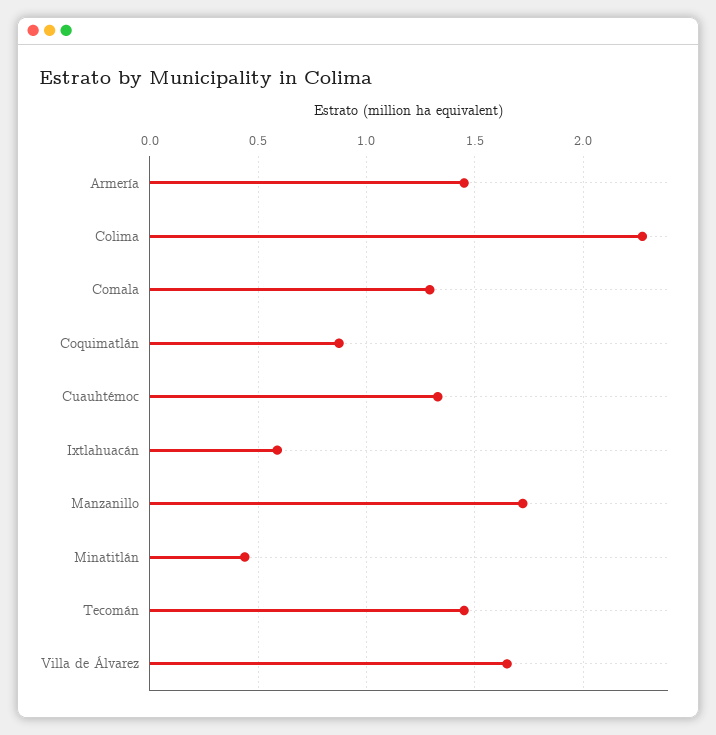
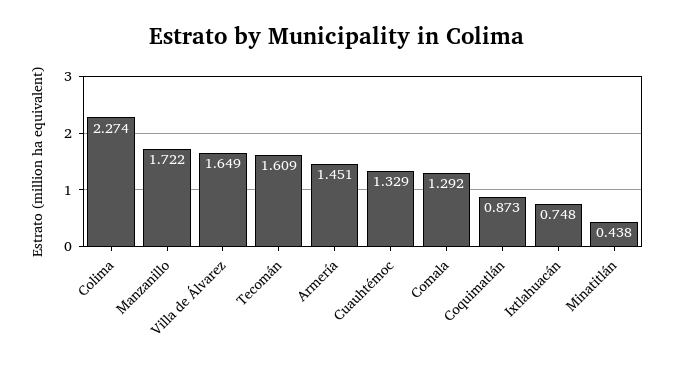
  {
    "Armería": 1.451,
    "Colima": 2.274,
    "Comala": 1.292,
    "Coquimatlán": 0.873,
    "Cuauhtémoc": 1.329,
-   "Ixtlahuacán": 0.6,
+   "Ixtlahuacán": 0.748,
    "Manzanillo": 1.722,
    "Minatitlán": 0.438,
-   "Tecomán": 1.45,
+   "Tecomán": 1.609,
    "Villa de Álvarez": 1.649
  }

